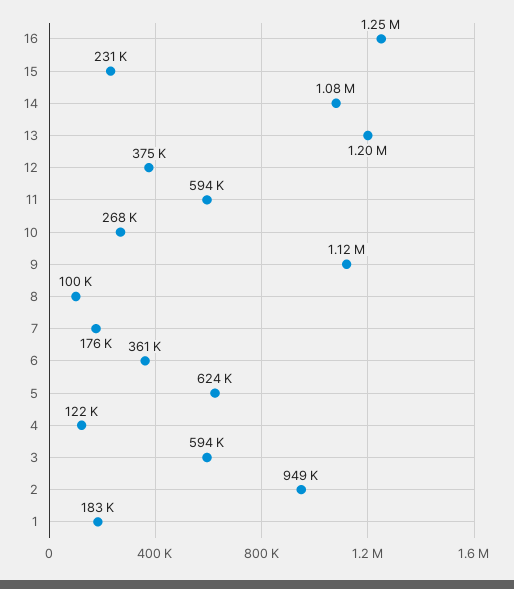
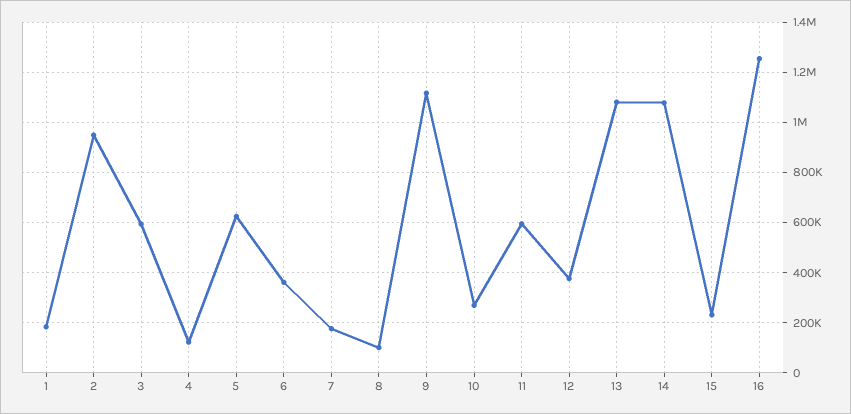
  {
    "16": 1250000,
    "15": 231000,
    "14": 1080000,
-   "13": 1200000,
+   "13": 1075000,
    "12": 375000,
    "11": 594000,
    "10": 268000,
    "9": 1120000,
    "8": 100000,
    "7": 176000,
    "6": 361000,
    "5": 624000,
    "4": 122000,
    "3": 594000,
    "2": 949000,
    "1": 183000
  }

